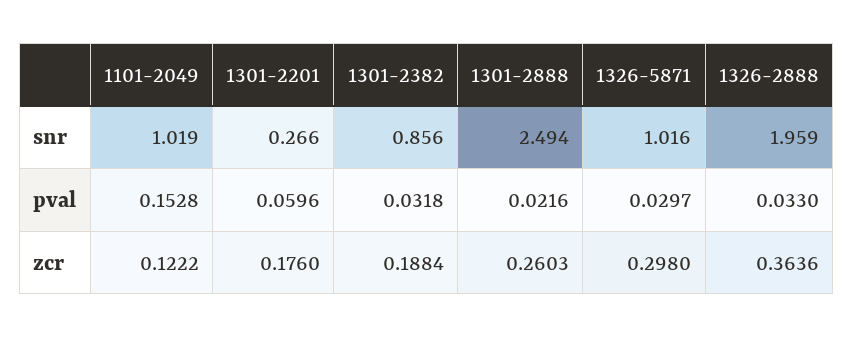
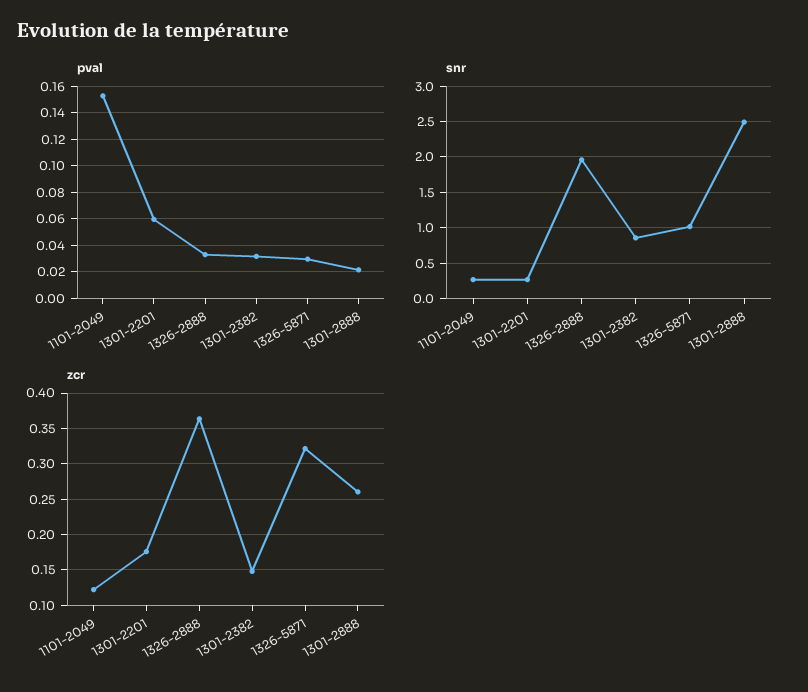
  {
    "snr": {
-     "1101-2049": 1.019,
+     "1101-2049": 0.3,
      "1301-2201": 0.266,
      "1301-2382": 0.856,
      "1301-2888": 2.494,
      "1326-5871": 1.016,
      "1326-2888": 1.959
    },
    "pval": {
      "1101-2049": 0.1528,
      "1301-2201": 0.0596,
      "1301-2382": 0.0318,
      "1301-2888": 0.0216,
      "1326-5871": 0.0297,
      "1326-2888": 0.033
    },
    "zcr": {
      "1101-2049": 0.1222,
      "1301-2201": 0.176,
-     "1301-2382": 0.1884,
+     "1301-2382": 0.15,
      "1301-2888": 0.2603,
-     "1326-5871": 0.298,
+     "1326-5871": 0.32,
      "1326-2888": 0.3636
    }
  }

